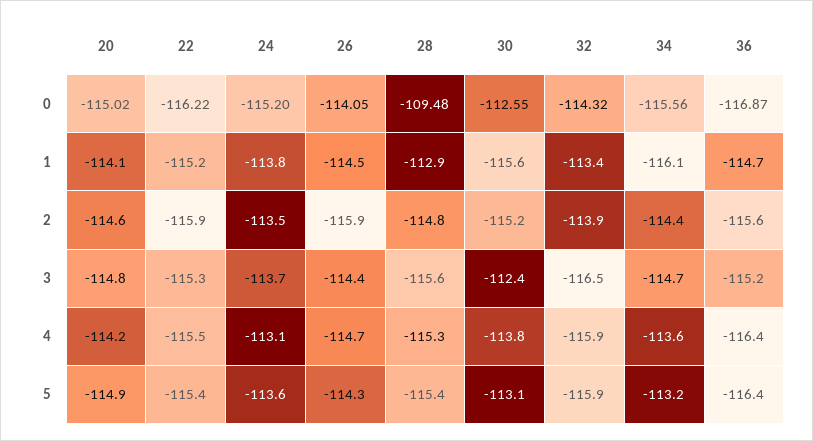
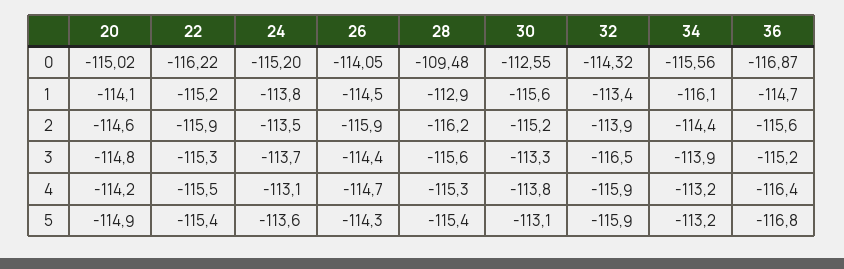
  {
    "20": {
      "0": -115.02,
      "1": -114.1,
      "2": -114.6,
      "3": -114.8,
      "4": -114.2,
      "5": -114.9
    },
    "22": {
      "0": -116.22,
      "1": -115.2,
      "2": -115.9,
      "3": -115.3,
      "4": -115.5,
      "5": -115.4
    },
    "24": {
      "0": -115.2,
      "1": -113.8,
      "2": -113.5,
      "3": -113.7,
      "4": -113.1,
      "5": -113.6
    },
    "26": {
      "0": -114.05,
      "1": -114.5,
      "2": -115.9,
      "3": -114.4,
      "4": -114.7,
      "5": -114.3
    },
    "28": {
      "0": -109.48,
      "1": -112.9,
-     "2": -114.8,
+     "2": -116.2,
      "3": -115.6,
      "4": -115.3,
      "5": -115.4
    },
    "30": {
      "0": -112.55,
      "1": -115.6,
      "2": -115.2,
-     "3": -112.4,
+     "3": -113.3,
      "4": -113.8,
      "5": -113.1
    },
    "32": {
      "0": -114.32,
      "1": -113.4,
      "2": -113.9,
      "3": -116.5,
      "4": -115.9,
      "5": -115.9
    },
    "34": {
      "0": -115.56,
      "1": -116.1,
      "2": -114.4,
-     "3": -114.7,
+     "3": -113.9,
-     "4": -113.6,
+     "4": -113.2,
      "5": -113.2
    },
    "36": {
      "0": -116.87,
      "1": -114.7,
      "2": -115.6,
      "3": -115.2,
      "4": -116.4,
-     "5": -116.4
+     "5": -116.8
    }
  }

